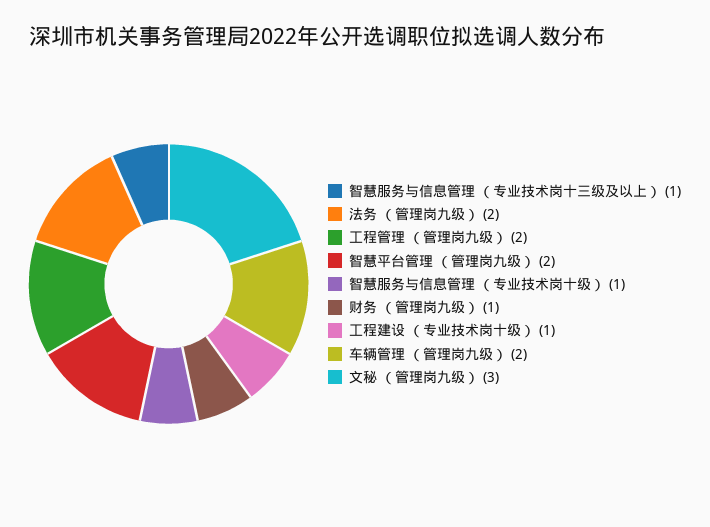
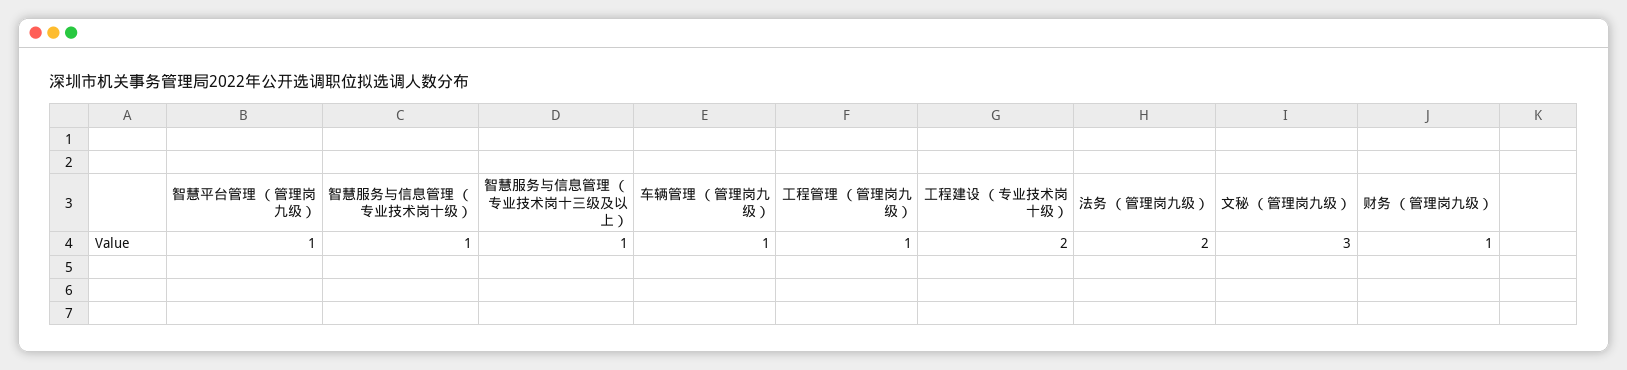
  {
    "智慧服务与信息管理 （专业技术岗十三级及以上）": 1,
    "法务 （管理岗九级）": 2,
-   "工程管理 （管理岗九级）": 2,
+   "工程管理 （管理岗九级）": 1,
-   "智慧平台管理 （管理岗九级）": 2,
+   "智慧平台管理 （管理岗九级）": 1,
    "智慧服务与信息管理 （专业技术岗十级）": 1,
    "财务 （管理岗九级）": 1,
-   "工程建设 （专业技术岗十级）": 1,
+   "工程建设 （专业技术岗十级）": 2,
-   "车辆管理 （管理岗九级）": 2,
+   "车辆管理 （管理岗九级）": 1,
    "文秘 （管理岗九级）": 3
  }

